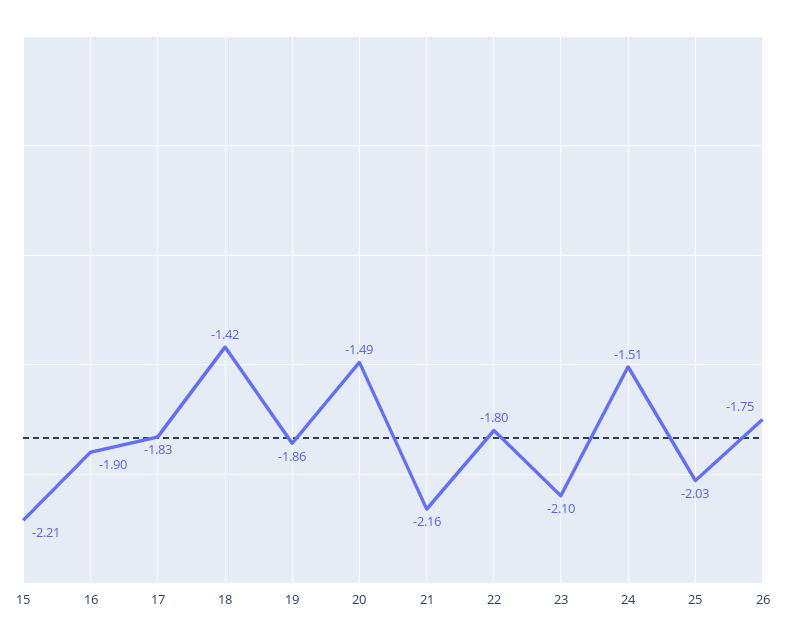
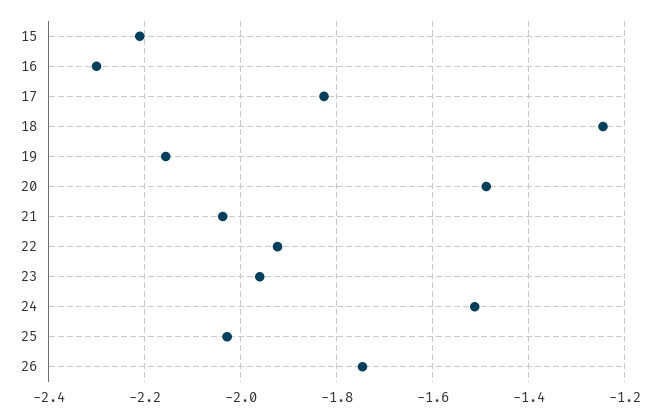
  {
    "15": -2.21,
-   "16": -1.9,
+   "16": -2.3,
    "17": -1.83,
-   "18": -1.42,
+   "18": -1.24,
-   "19": -1.86,
+   "19": -2.16,
    "20": -1.49,
-   "21": -2.16,
+   "21": -2.04,
-   "22": -1.8,
+   "22": -1.92,
-   "23": -2.1,
+   "23": -1.96,
    "24": -1.51,
    "25": -2.03,
    "26": -1.75
  }

